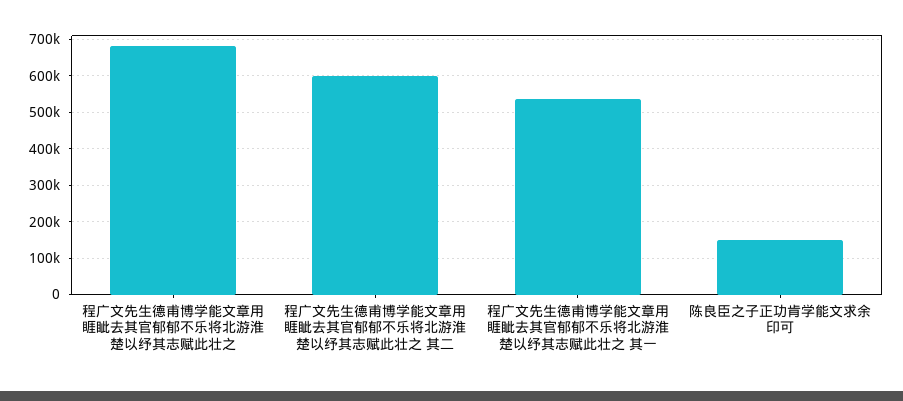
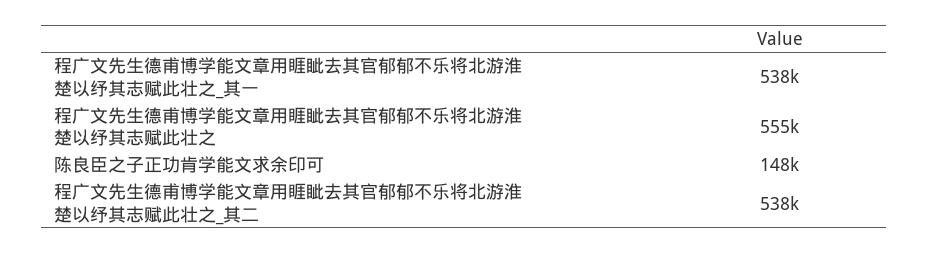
  {
-   "程广文先生德甫博学能文章用睚眦去其官郁郁不乐将北游淮楚以纾其志赋此壮之": 680000,
+   "程广文先生德甫博学能文章用睚眦去其官郁郁不乐将北游淮楚以纾其志赋此壮之": 555000,
-   "程广文先生德甫博学能文章用睚眦去其官郁郁不乐将北游淮楚以纾其志赋此壮之 其二": 600000,
+   "程广文先生德甫博学能文章用睚眦去其官郁郁不乐将北游淮楚以纾其志赋此壮之 其二": 538000,
    "程广文先生德甫博学能文章用睚眦去其官郁郁不乐将北游淮楚以纾其志赋此壮之 其一": 538000,
    "陈良臣之子正功肯学能文求余印可": 148000
  }

